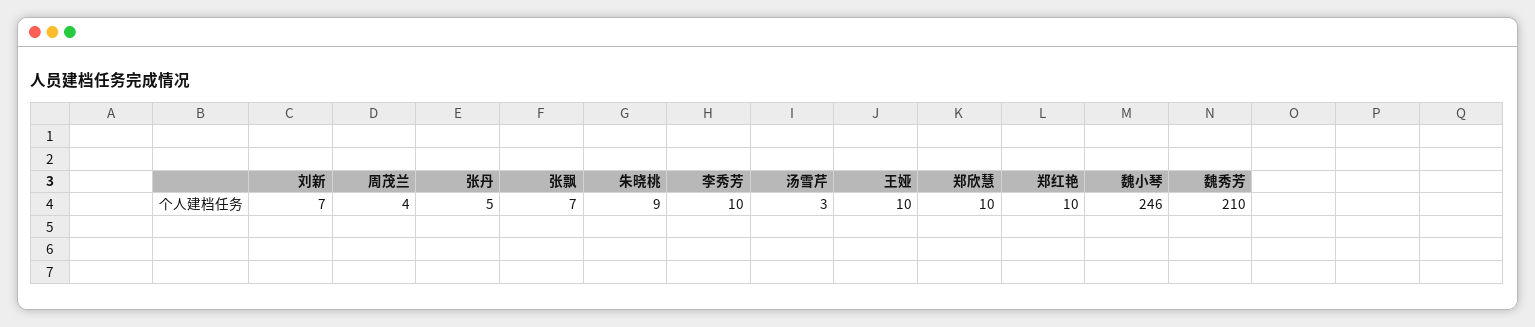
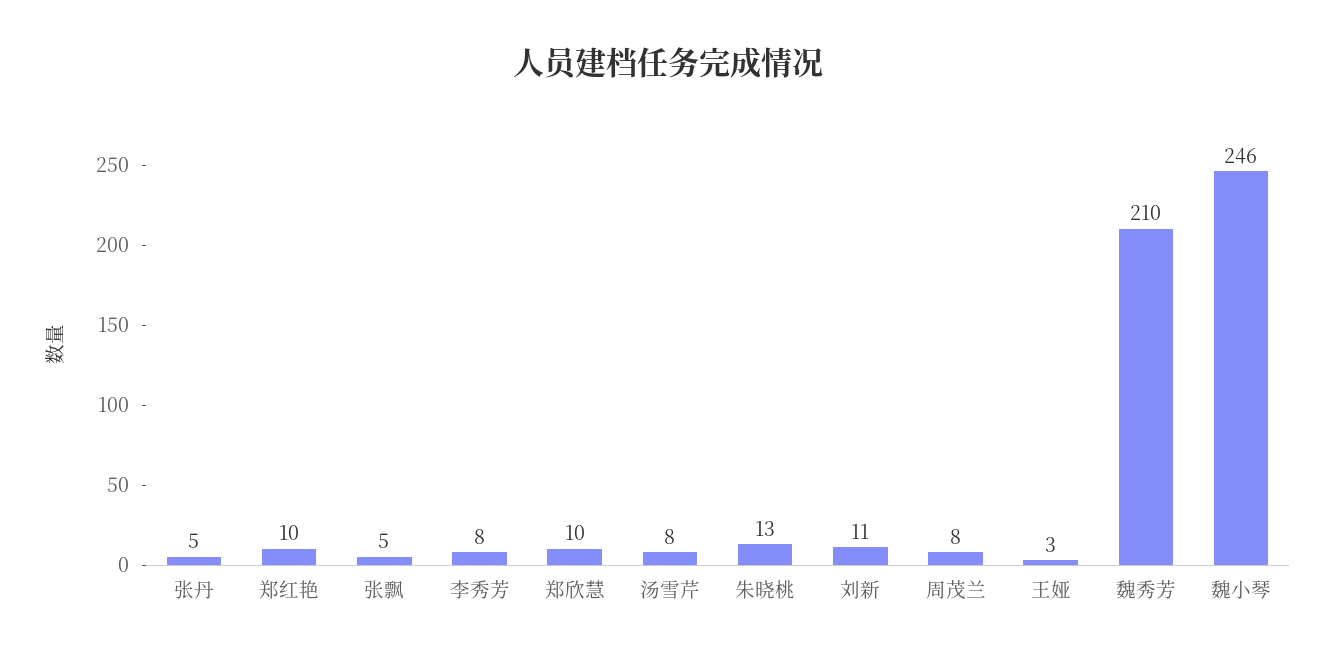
  {
-   "刘新": 7,
+   "刘新": 11,
-   "周茂兰": 4,
+   "周茂兰": 8,
    "张丹": 5,
-   "张飘": 7,
+   "张飘": 5,
-   "朱晓桃": 9,
+   "朱晓桃": 13,
-   "李秀芳": 10,
+   "李秀芳": 8,
-   "汤雪芹": 3,
+   "汤雪芹": 8,
-   "王娅": 10,
+   "王娅": 3,
    "郑欣慧": 10,
    "郑红艳": 10,
    "魏小琴": 246,
    "魏秀芳": 210
  }

